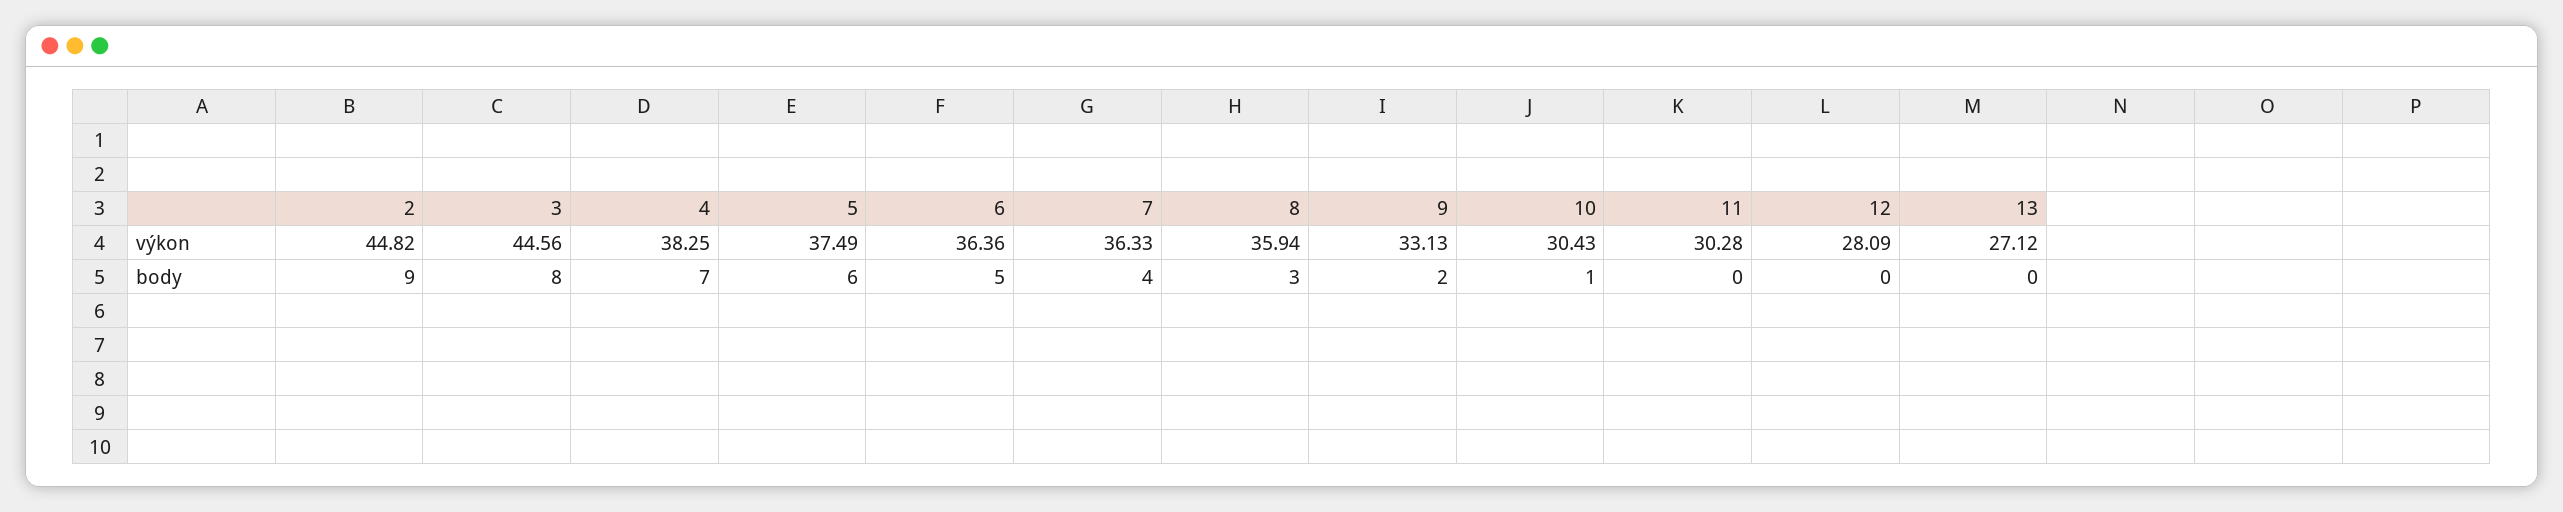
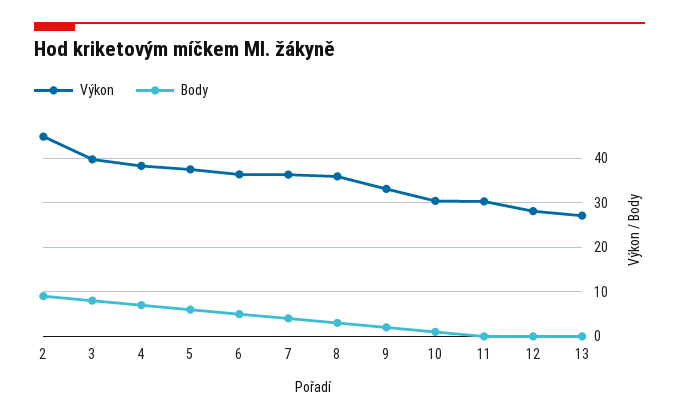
  {
    "výkon": {
      "2": 44.82,
-     "3": 44.56,
+     "3": 40,
      "4": 38.25,
      "5": 37.49,
      "6": 36.36,
      "7": 36.33,
      "8": 35.94,
      "9": 33.13,
      "10": 30.43,
      "11": 30.28,
      "12": 28.09,
      "13": 27.12
    },
    "body": {
      "2": 9,
      "3": 8,
      "4": 7,
      "5": 6,
      "6": 5,
      "7": 4,
      "8": 3,
      "9": 2,
      "10": 1,
      "11": 0,
      "12": 0,
      "13": 0
    }
  }

